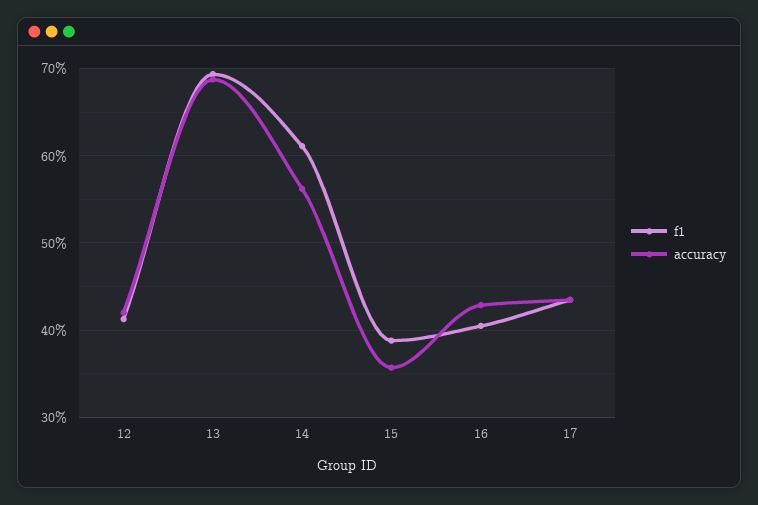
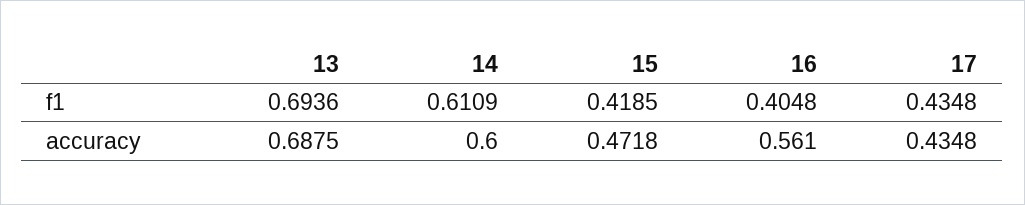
  {
    "f1": {
-     "12": 0.41,
      "13": 0.6936,
      "14": 0.6109,
-     "15": 0.39,
+     "15": 0.4185,
      "16": 0.4048,
      "17": 0.4348
    },
    "accuracy": {
-     "12": 0.42,
      "13": 0.6875,
-     "14": 0.56,
+     "14": 0.6,
-     "15": 0.36,
+     "15": 0.4718,
-     "16": 0.43,
+     "16": 0.561,
      "17": 0.4348
    }
  }

